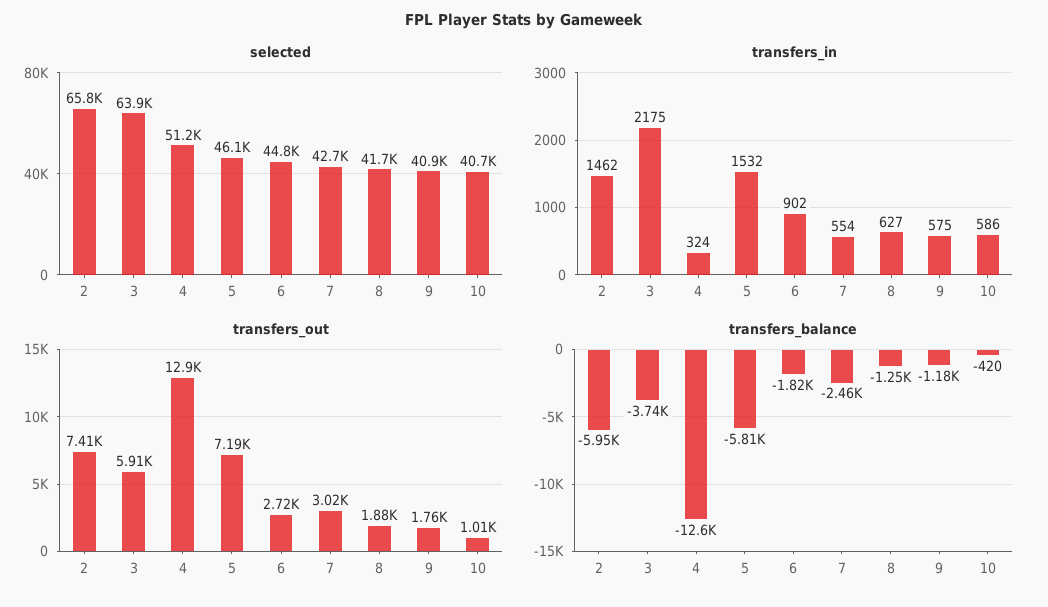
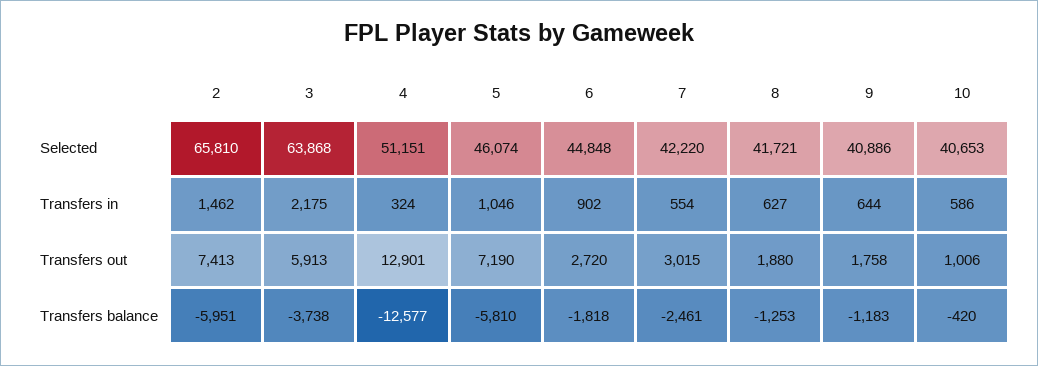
  {
    "selected": {
      "2": 65810,
      "3": 63868,
      "4": 51151,
      "5": 46074,
      "6": 44848,
-     "7": 42700,
+     "7": 42220,
      "8": 41721,
      "9": 40886,
      "10": 40653
    },
    "transfers_in": {
      "2": 1462,
      "3": 2175,
      "4": 324,
-     "5": 1532,
+     "5": 1046,
      "6": 902,
      "7": 554,
      "8": 627,
-     "9": 575,
+     "9": 644,
      "10": 586
    },
    "transfers_out": {
      "2": 7413,
      "3": 5913,
      "4": 12901,
      "5": 7190,
      "6": 2720,
      "7": 3015,
      "8": 1880,
      "9": 1758,
      "10": 1006
    },
    "transfers_balance": {
      "2": -5951,
      "3": -3738,
      "4": -12577,
      "5": -5810,
      "6": -1818,
      "7": -2461,
      "8": -1253,
      "9": -1183,
      "10": -420
    }
  }

